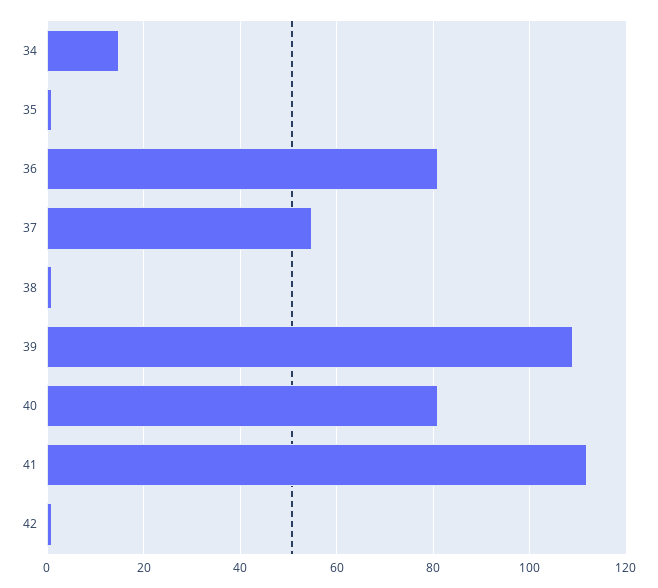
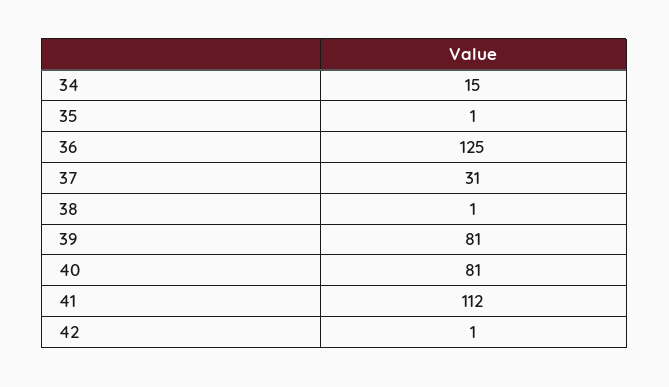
  {
    "34": 15,
    "35": 1,
-   "36": 80,
+   "36": 125,
-   "37": 55,
+   "37": 31,
    "38": 1,
-   "39": 110,
+   "39": 81,
    "40": 81,
    "41": 112,
    "42": 1
  }

